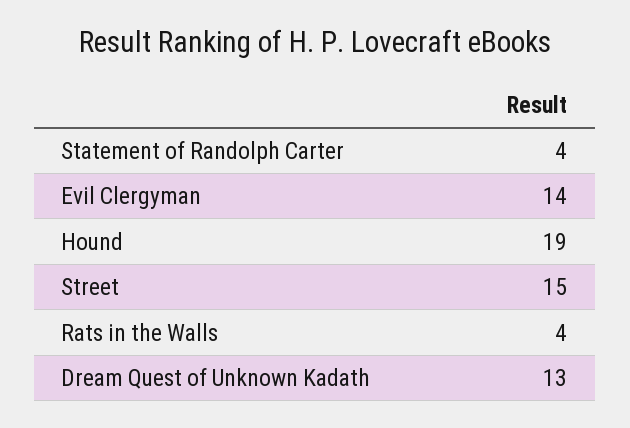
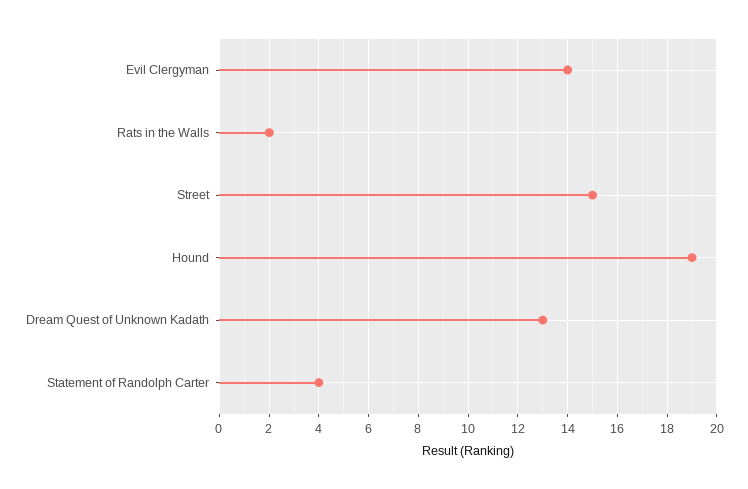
  {
    "Statement of Randolph Carter": 4,
    "Evil Clergyman": 14,
    "Hound": 19,
    "Street": 15,
-   "Rats in the Walls": 4,
+   "Rats in the Walls": 2,
    "Dream Quest of Unknown Kadath": 13
  }

